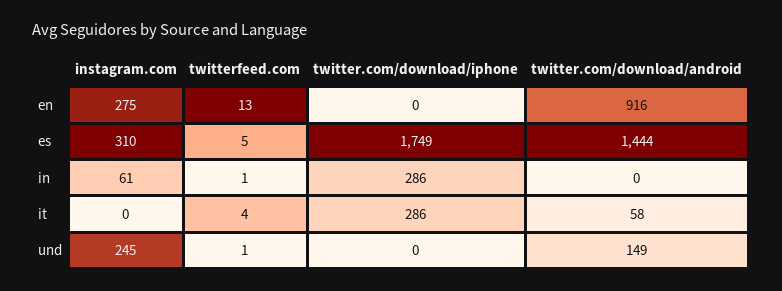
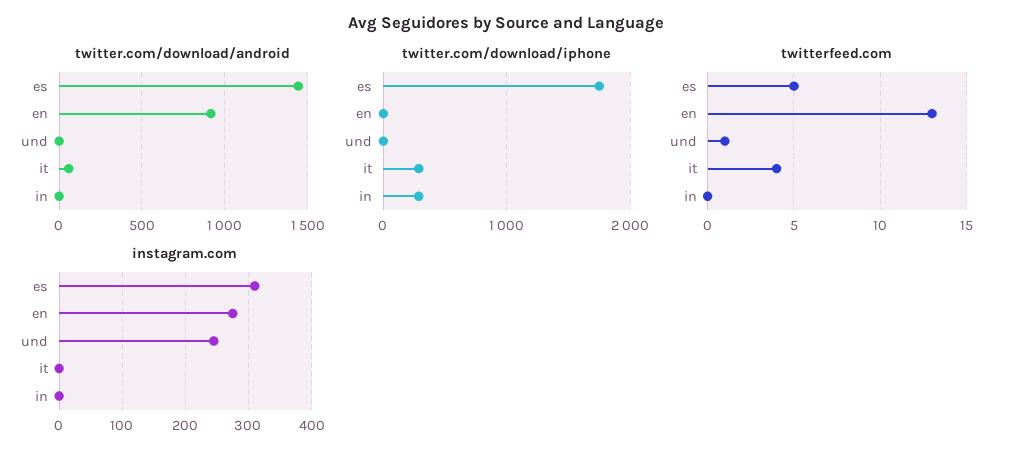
  {
    "instagram.com": {
      "en": 275,
      "es": 310,
-     "in": 61,
+     "in": 0,
      "it": 0,
      "und": 245
    },
    "twitterfeed.com": {
      "en": 13,
      "es": 5,
-     "in": 1,
+     "in": 0,
      "it": 4,
      "und": 1
    },
    "twitter.com/download/iphone": {
      "en": 0,
      "es": 1749,
      "in": 286,
      "it": 286,
      "und": 0
    },
    "twitter.com/download/android": {
      "en": 916,
      "es": 1444,
      "in": 0,
      "it": 58,
-     "und": 149
+     "und": 0
    }
  }

